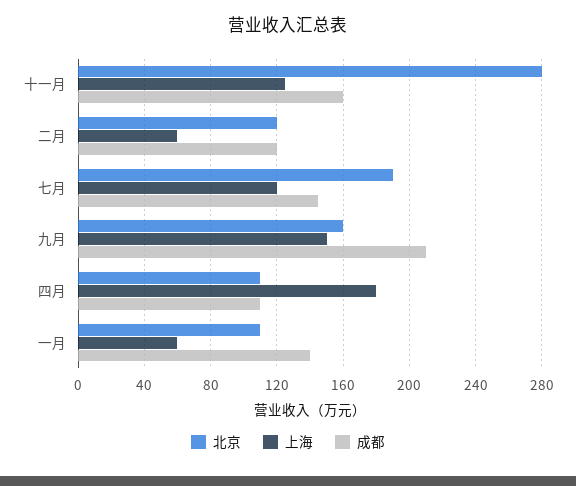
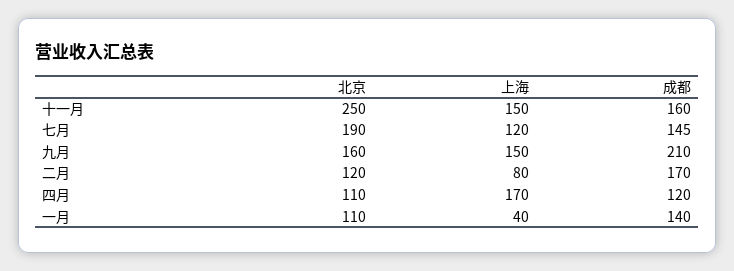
  {
    "北京": {
-     "十一月": 280,
+     "十一月": 250,
      "二月": 120,
      "七月": 190,
      "九月": 160,
      "四月": 110,
      "一月": 110
    },
    "上海": {
-     "十一月": 125,
+     "十一月": 150,
-     "二月": 60,
+     "二月": 80,
      "七月": 120,
      "九月": 150,
-     "四月": 180,
+     "四月": 170,
-     "一月": 60
+     "一月": 40
    },
    "成都": {
      "十一月": 160,
-     "二月": 120,
+     "二月": 170,
      "七月": 145,
      "九月": 210,
-     "四月": 110,
+     "四月": 120,
      "一月": 140
    }
  }

